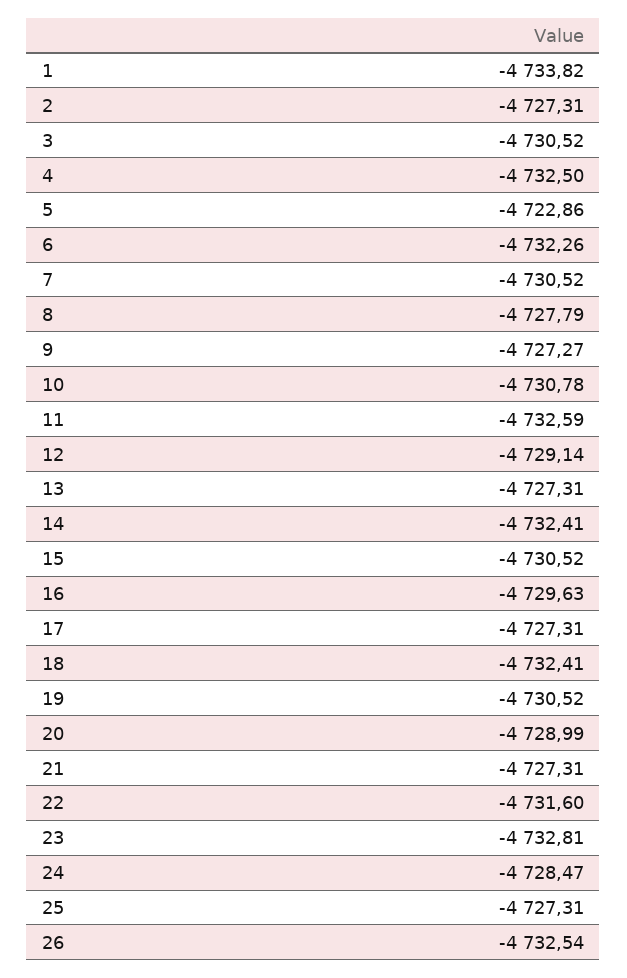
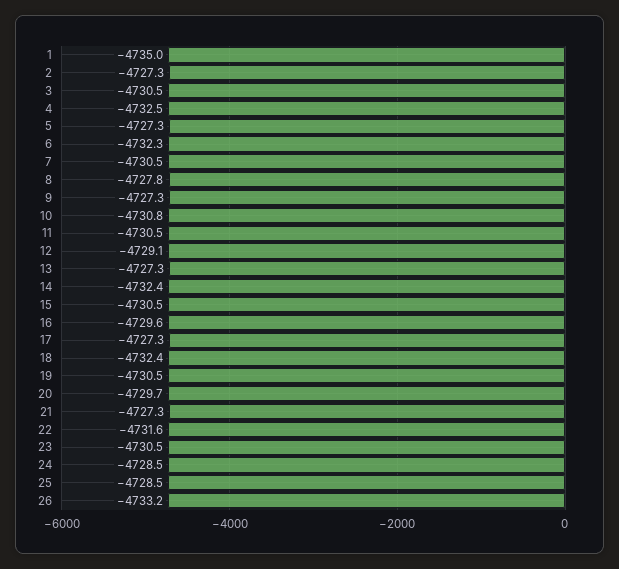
  {
-   "1": -4733.82,
+   "1": -4735,
    "2": -4727.31,
    "3": -4730.52,
    "4": -4732.5,
-   "5": -4722.86,
+   "5": -4727.3,
    "6": -4732.26,
    "7": -4730.52,
    "8": -4727.79,
    "9": -4727.27,
    "10": -4730.78,
-   "11": -4732.59,
+   "11": -4730.5,
    "12": -4729.14,
    "13": -4727.31,
    "14": -4732.41,
    "15": -4730.52,
    "16": -4729.63,
    "17": -4727.31,
    "18": -4732.41,
    "19": -4730.52,
-   "20": -4728.99,
+   "20": -4729.7,
    "21": -4727.31,
    "22": -4731.6,
-   "23": -4732.81,
+   "23": -4730.5,
    "24": -4728.47,
-   "25": -4727.31,
+   "25": -4728.5,
-   "26": -4732.54
+   "26": -4733.2
  }

